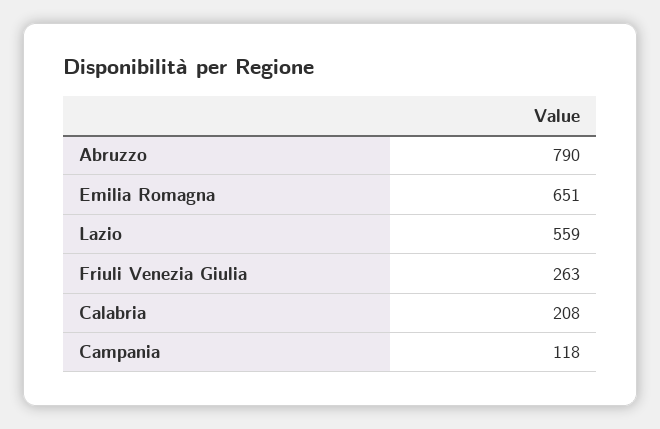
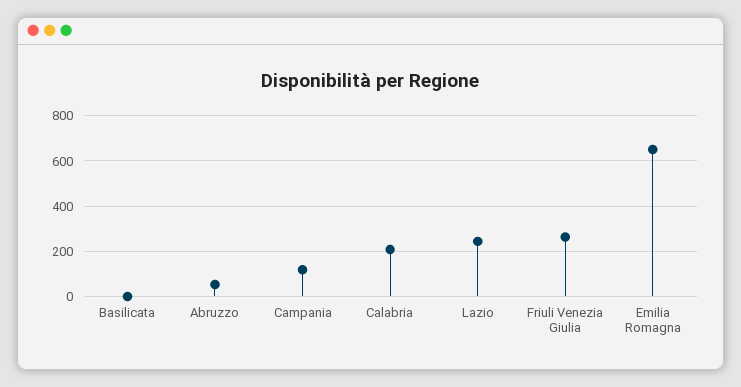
  {
-   "Abruzzo": 790,
+   "Abruzzo": 50,
    "Emilia Romagna": 651,
-   "Lazio": 559,
+   "Lazio": 250,
    "Friuli Venezia Giulia": 263,
    "Calabria": 208,
-   "Campania": 118
+   "Campania": 118,
+   "Basilicata": 0
  }

